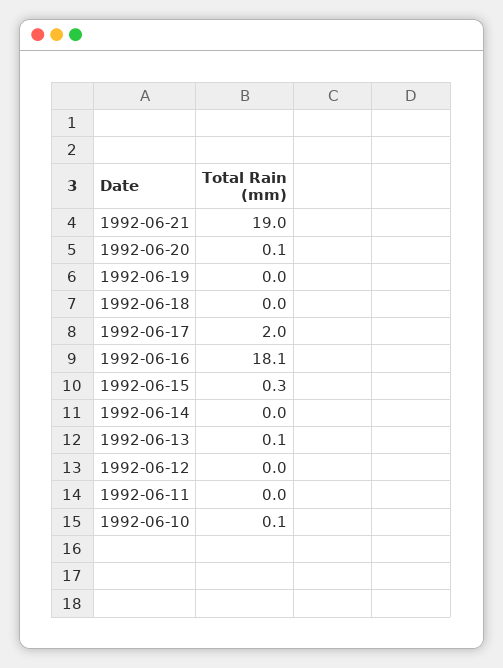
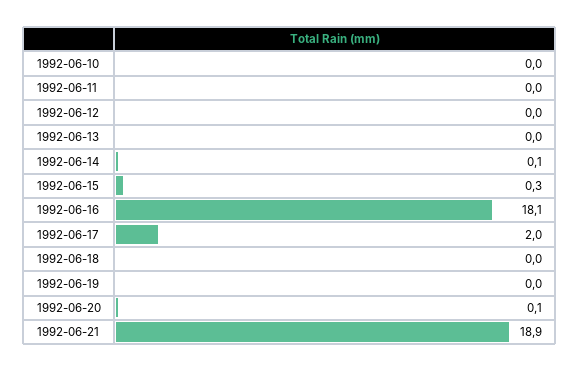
  {
-   "1992-06-21": 19,
+   "1992-06-21": 18.9,
    "1992-06-20": 0.1,
    "1992-06-19": 0,
    "1992-06-18": 0,
    "1992-06-17": 2,
    "1992-06-16": 18.1,
    "1992-06-15": 0.3,
-   "1992-06-14": 0,
+   "1992-06-14": 0.1,
-   "1992-06-13": 0.1,
+   "1992-06-13": 0,
    "1992-06-12": 0,
    "1992-06-11": 0,
-   "1992-06-10": 0.1
+   "1992-06-10": 0
  }

